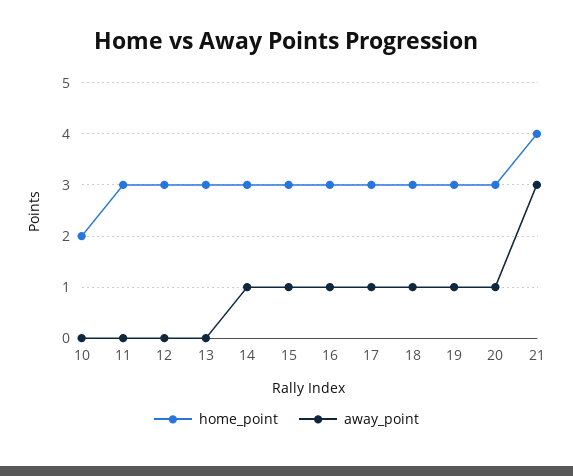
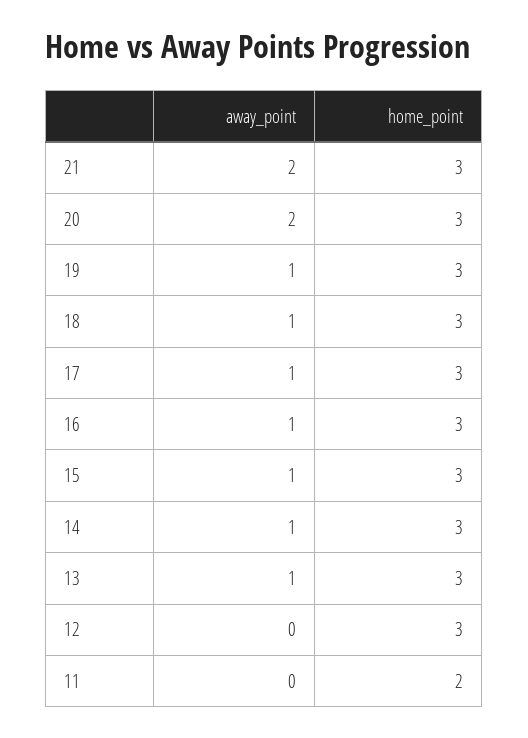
  {
    "home_point": {
-     "10": 2,
-     "11": 3,
+     "11": 2,
      "12": 3,
      "13": 3,
      "14": 3,
      "15": 3,
      "16": 3,
      "17": 3,
      "18": 3,
      "19": 3,
      "20": 3,
-     "21": 4
+     "21": 3
    },
    "away_point": {
-     "10": 0,
      "11": 0,
      "12": 0,
-     "13": 0,
+     "13": 1,
      "14": 1,
      "15": 1,
      "16": 1,
      "17": 1,
      "18": 1,
      "19": 1,
-     "20": 1,
+     "20": 2,
-     "21": 3
+     "21": 2
    }
  }

